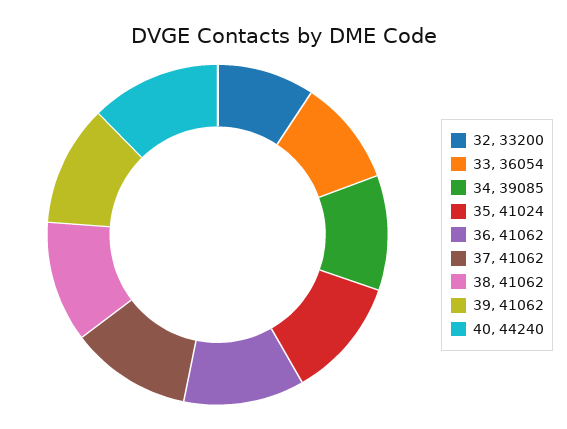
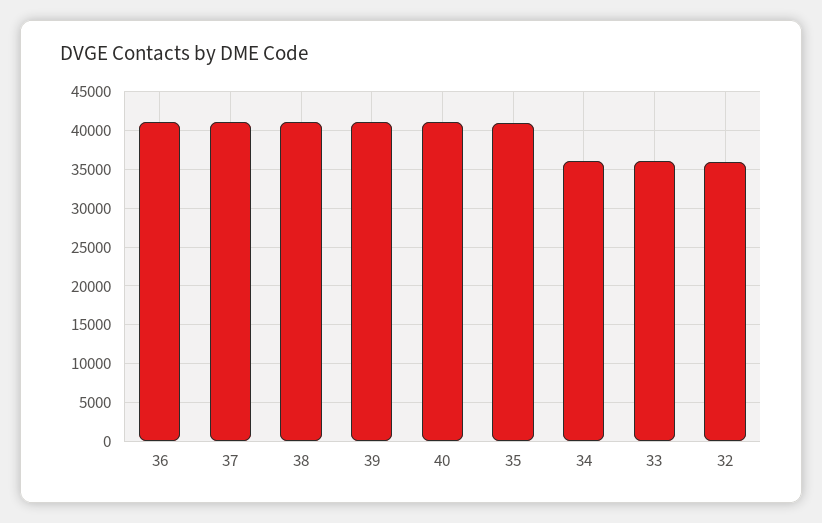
  {
-   "32": 33200,
+   "32": 36000,
    "33": 36054,
-   "34": 39085,
+   "34": 36000,
    "35": 41024,
    "36": 41062,
    "37": 41062,
    "38": 41062,
    "39": 41062,
-   "40": 44240
+   "40": 41000
  }

